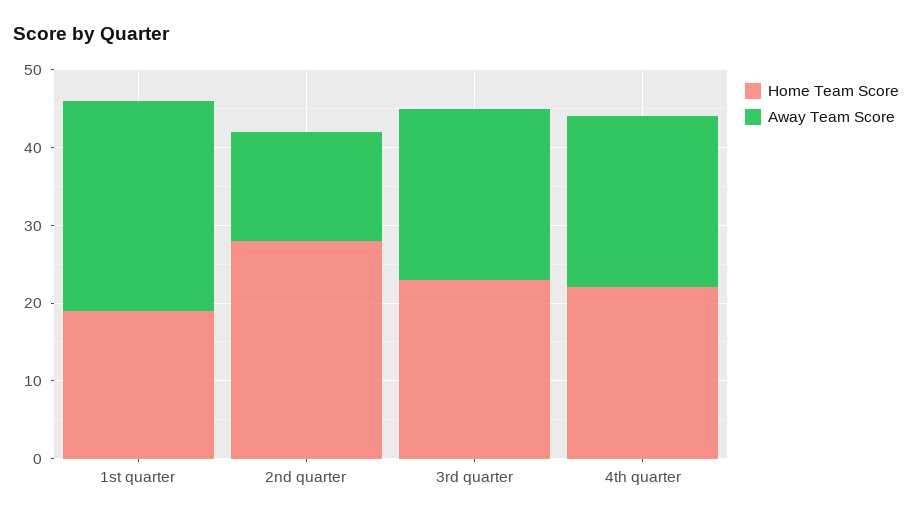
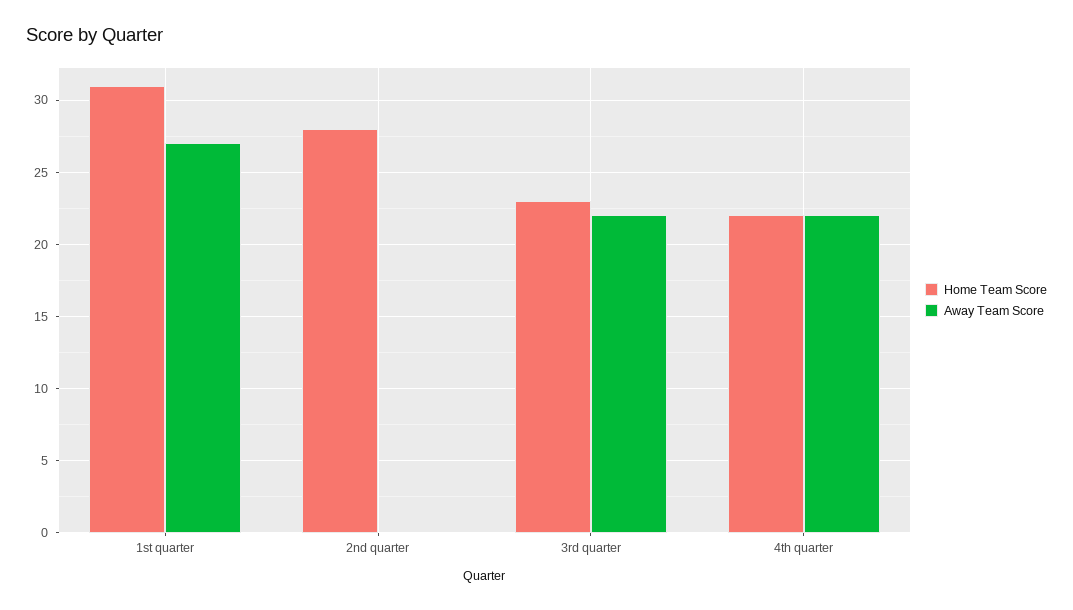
  {
    "Home Team Score": {
-     "1st quarter": 20,
+     "1st quarter": 31,
      "2nd quarter": 28,
      "3rd quarter": 23,
      "4th quarter": 22
    },
    "Away Team Score": {
      "1st quarter": 27,
-     "2nd quarter": 15,
+     "2nd quarter": 0,
      "3rd quarter": 22,
      "4th quarter": 22
    }
  }

